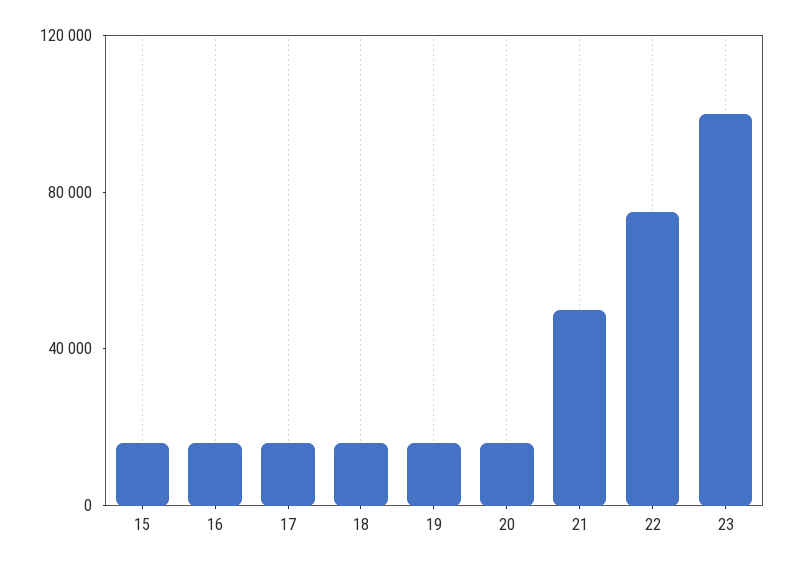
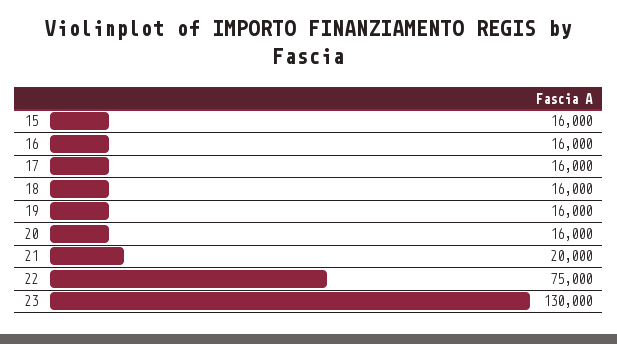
  {
    "15": 16000,
    "16": 16000,
    "17": 16000,
    "18": 16000,
    "19": 16000,
    "20": 16000,
-   "21": 50000,
+   "21": 20000,
    "22": 75000,
-   "23": 100000
+   "23": 130000
  }

